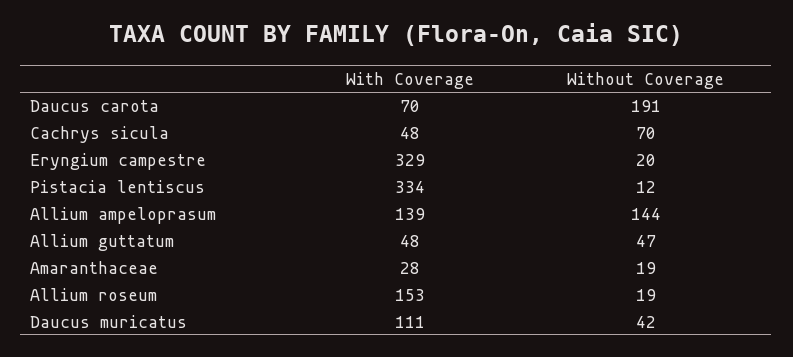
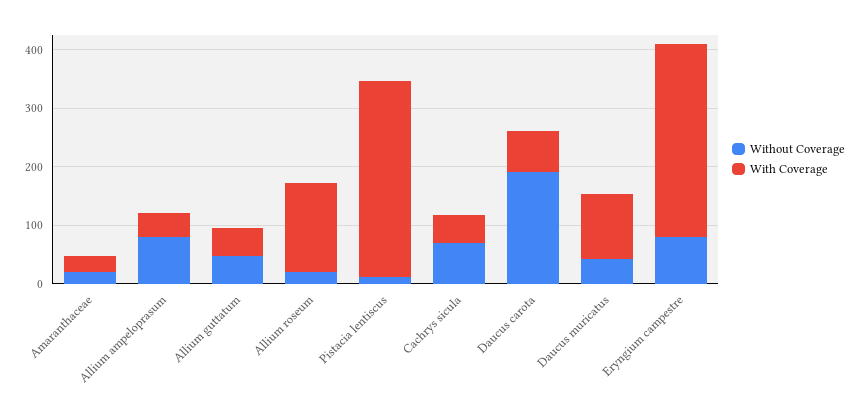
  {
    "With Coverage": {
      "Daucus carota": 70,
      "Cachrys sicula": 48,
      "Eryngium campestre": 329,
      "Pistacia lentiscus": 334,
-     "Allium ampeloprasum": 139,
+     "Allium ampeloprasum": 40,
      "Allium guttatum": 48,
      "Amaranthaceae": 28,
      "Allium roseum": 153,
      "Daucus muricatus": 111
    },
    "Without Coverage": {
      "Daucus carota": 191,
      "Cachrys sicula": 70,
-     "Eryngium campestre": 20,
+     "Eryngium campestre": 80,
      "Pistacia lentiscus": 12,
-     "Allium ampeloprasum": 144,
+     "Allium ampeloprasum": 80,
      "Allium guttatum": 47,
      "Amaranthaceae": 19,
      "Allium roseum": 19,
      "Daucus muricatus": 42
    }
  }

